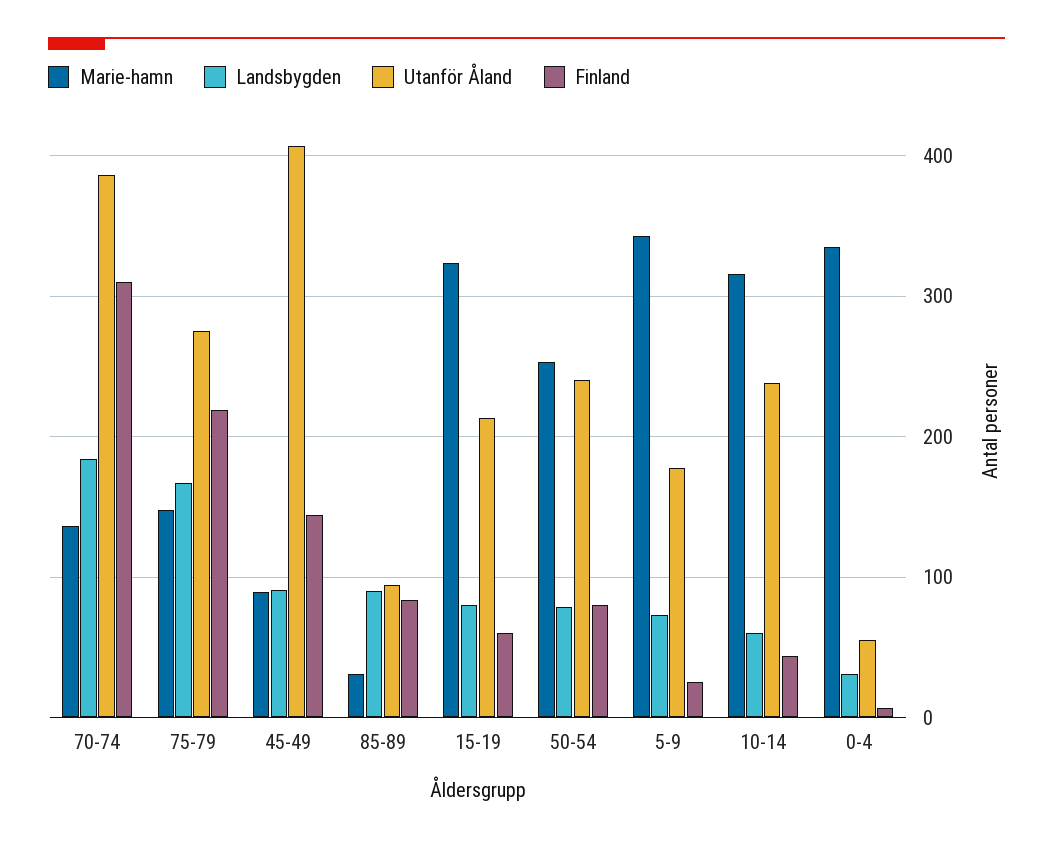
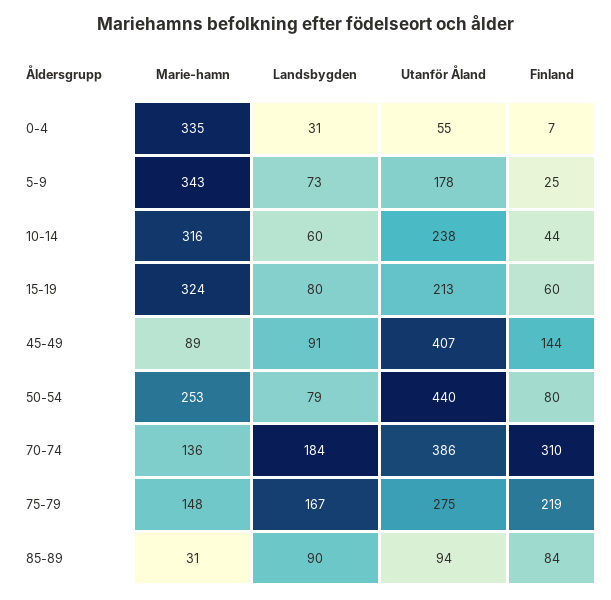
  {
    "Marie-hamn": {
      "70-74": 136,
      "75-79": 148,
      "45-49": 89,
      "85-89": 31,
      "15-19": 324,
      "50-54": 253,
      "5-9": 343,
      "10-14": 316,
      "0-4": 335
    },
    "Landsbygden": {
      "70-74": 184,
      "75-79": 167,
      "45-49": 91,
      "85-89": 90,
      "15-19": 80,
      "50-54": 79,
      "5-9": 73,
      "10-14": 60,
      "0-4": 31
    },
    "Utanför Åland": {
      "70-74": 386,
      "75-79": 275,
      "45-49": 407,
      "85-89": 94,
      "15-19": 213,
-     "50-54": 240,
+     "50-54": 440,
      "5-9": 178,
      "10-14": 238,
      "0-4": 55
    },
    "Finland": {
      "70-74": 310,
      "75-79": 219,
      "45-49": 144,
      "85-89": 84,
      "15-19": 60,
      "50-54": 80,
      "5-9": 25,
      "10-14": 44,
      "0-4": 7
    }
  }

